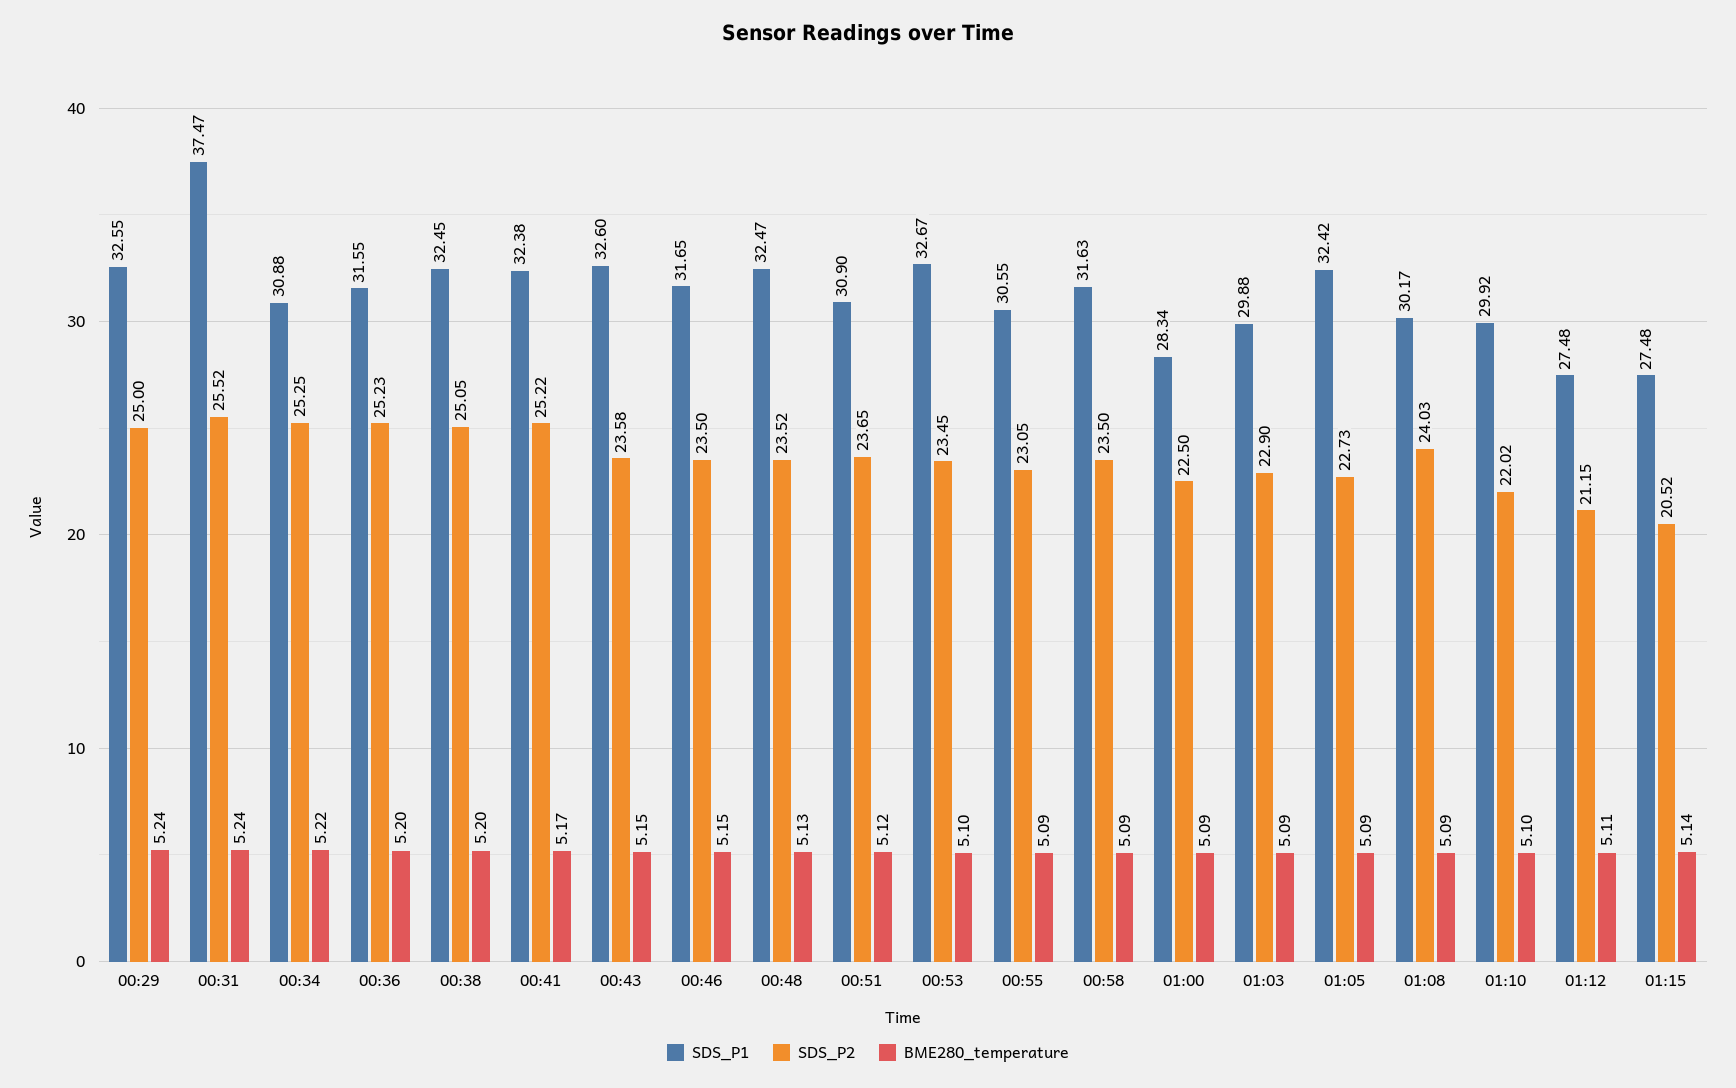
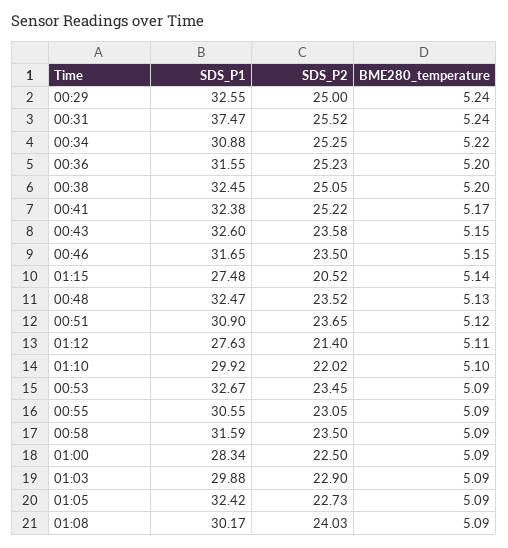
  {
    "SDS_P1": {
      "00:29": 32.55,
      "00:31": 37.47,
      "00:34": 30.88,
      "00:36": 31.55,
      "00:38": 32.45,
      "00:41": 32.38,
      "00:43": 32.6,
      "00:46": 31.65,
      "00:48": 32.47,
      "00:51": 30.9,
      "00:53": 32.67,
      "00:55": 30.55,
-     "00:58": 31.63,
+     "00:58": 31.59,
      "01:00": 28.34,
      "01:03": 29.88,
      "01:05": 32.42,
      "01:08": 30.17,
      "01:10": 29.92,
-     "01:12": 27.48,
+     "01:12": 27.63,
      "01:15": 27.48
    },
    "SDS_P2": {
      "00:29": 25,
      "00:31": 25.52,
      "00:34": 25.25,
      "00:36": 25.23,
      "00:38": 25.05,
      "00:41": 25.22,
      "00:43": 23.58,
      "00:46": 23.5,
      "00:48": 23.52,
      "00:51": 23.65,
      "00:53": 23.45,
      "00:55": 23.05,
      "00:58": 23.5,
      "01:00": 22.5,
      "01:03": 22.9,
      "01:05": 22.73,
      "01:08": 24.03,
      "01:10": 22.02,
-     "01:12": 21.15,
+     "01:12": 21.4,
      "01:15": 20.52
    },
    "BME280_temperature": {
      "00:29": 5.24,
      "00:31": 5.24,
      "00:34": 5.22,
      "00:36": 5.2,
      "00:38": 5.2,
      "00:41": 5.17,
      "00:43": 5.15,
      "00:46": 5.15,
      "00:48": 5.13,
      "00:51": 5.12,
-     "00:53": 5.1,
+     "00:53": 5.09,
      "00:55": 5.09,
      "00:58": 5.09,
      "01:00": 5.09,
      "01:03": 5.09,
      "01:05": 5.09,
      "01:08": 5.09,
      "01:10": 5.1,
      "01:12": 5.11,
      "01:15": 5.14
    }
  }

